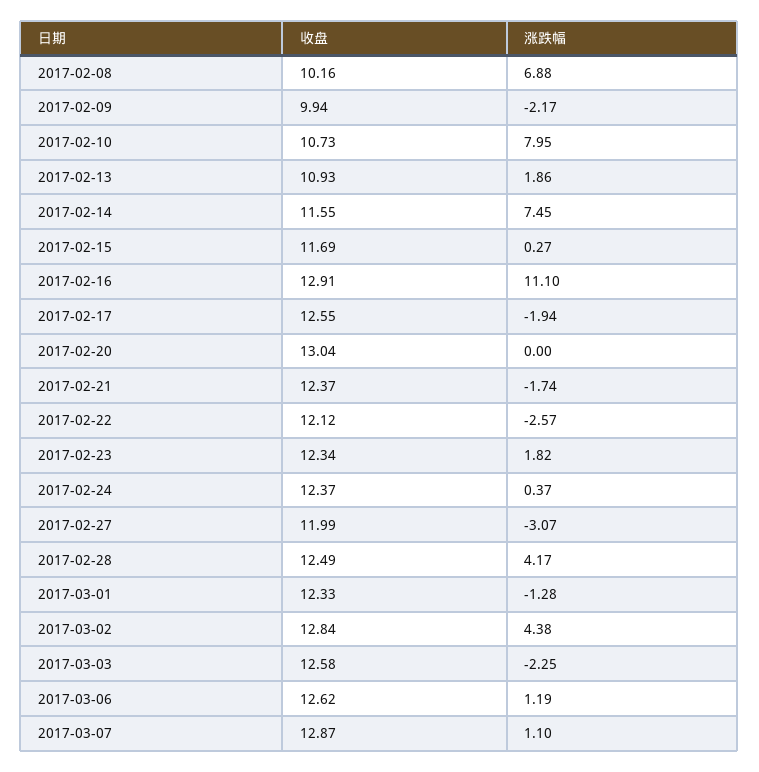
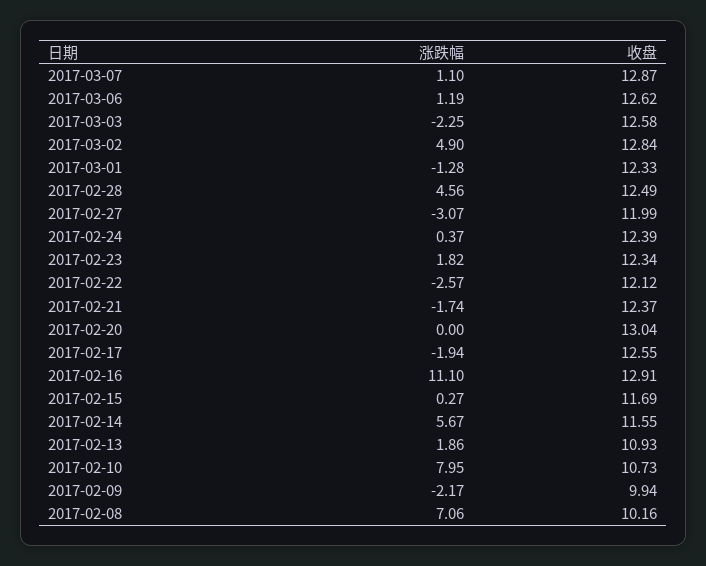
  {
    "收盘": {
      "2017-02-08": 10.16,
      "2017-02-09": 9.94,
      "2017-02-10": 10.73,
      "2017-02-13": 10.93,
      "2017-02-14": 11.55,
      "2017-02-15": 11.69,
      "2017-02-16": 12.91,
      "2017-02-17": 12.55,
      "2017-02-20": 13.04,
      "2017-02-21": 12.37,
      "2017-02-22": 12.12,
      "2017-02-23": 12.34,
-     "2017-02-24": 12.37,
+     "2017-02-24": 12.39,
      "2017-02-27": 11.99,
      "2017-02-28": 12.49,
      "2017-03-01": 12.33,
      "2017-03-02": 12.84,
      "2017-03-03": 12.58,
      "2017-03-06": 12.62,
      "2017-03-07": 12.87
    },
    "涨跌幅": {
-     "2017-02-08": 6.88,
+     "2017-02-08": 7.06,
      "2017-02-09": -2.17,
      "2017-02-10": 7.95,
      "2017-02-13": 1.86,
-     "2017-02-14": 7.45,
+     "2017-02-14": 5.67,
      "2017-02-15": 0.27,
      "2017-02-16": 11.1,
      "2017-02-17": -1.94,
      "2017-02-20": 0,
      "2017-02-21": -1.74,
      "2017-02-22": -2.57,
      "2017-02-23": 1.82,
      "2017-02-24": 0.37,
      "2017-02-27": -3.07,
-     "2017-02-28": 4.17,
+     "2017-02-28": 4.56,
      "2017-03-01": -1.28,
-     "2017-03-02": 4.38,
+     "2017-03-02": 4.9,
      "2017-03-03": -2.25,
      "2017-03-06": 1.19,
      "2017-03-07": 1.1
    }
  }

